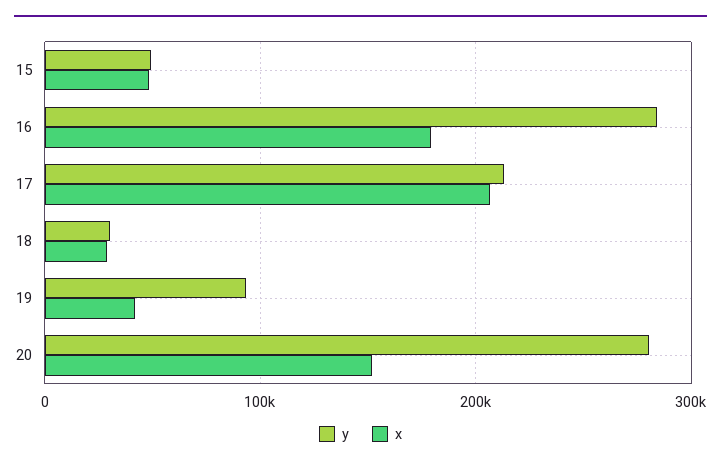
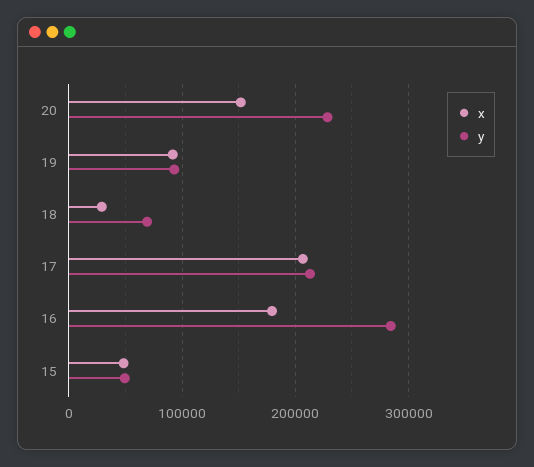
  {
    "y": {
      "15": 50000,
      "16": 280000,
      "17": 210000,
-     "18": 30000,
+     "18": 70000,
      "19": 90000,
-     "20": 280000
+     "20": 230000
    },
    "x": {
      "15": 50000,
      "16": 180000,
      "17": 210000,
      "18": 30000,
-     "19": 40000,
+     "19": 90000,
      "20": 150000
    }
  }

